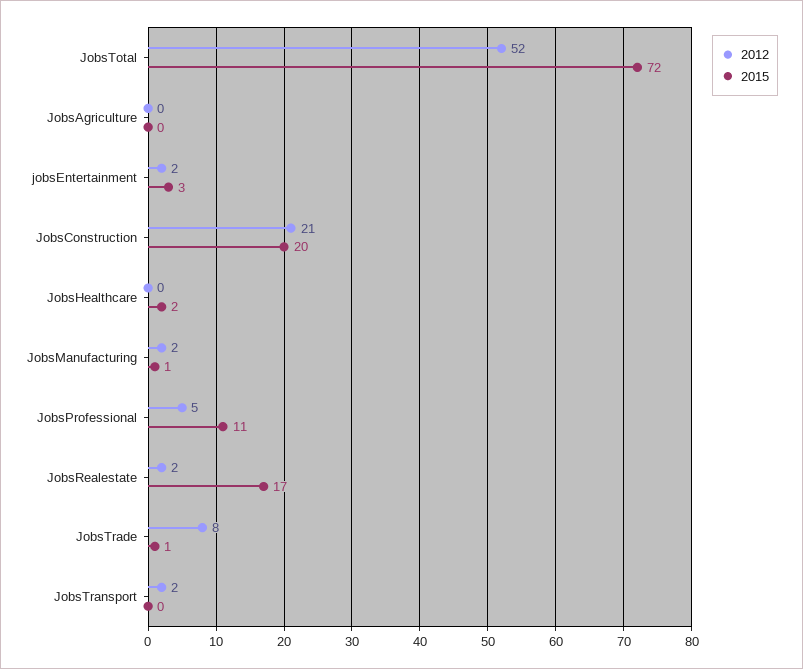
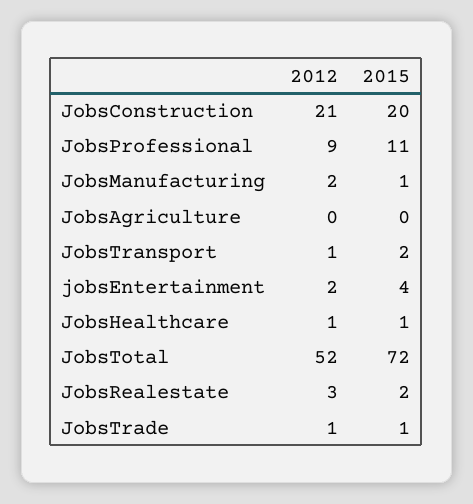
  {
    "2012": {
      "JobsTotal": 52,
      "JobsAgriculture": 0,
      "jobsEntertainment": 2,
      "JobsConstruction": 21,
-     "JobsHealthcare": 0,
+     "JobsHealthcare": 1,
      "JobsManufacturing": 2,
-     "JobsProfessional": 5,
+     "JobsProfessional": 9,
-     "JobsRealestate": 2,
+     "JobsRealestate": 3,
-     "JobsTrade": 8,
+     "JobsTrade": 1,
-     "JobsTransport": 2
+     "JobsTransport": 1
    },
    "2015": {
      "JobsTotal": 72,
      "JobsAgriculture": 0,
-     "jobsEntertainment": 3,
+     "jobsEntertainment": 4,
      "JobsConstruction": 20,
-     "JobsHealthcare": 2,
+     "JobsHealthcare": 1,
      "JobsManufacturing": 1,
      "JobsProfessional": 11,
-     "JobsRealestate": 17,
+     "JobsRealestate": 2,
      "JobsTrade": 1,
-     "JobsTransport": 0
+     "JobsTransport": 2
    }
  }

